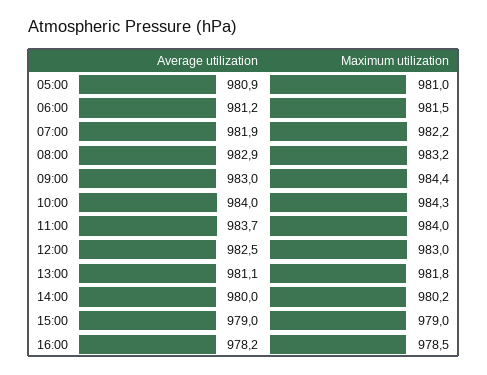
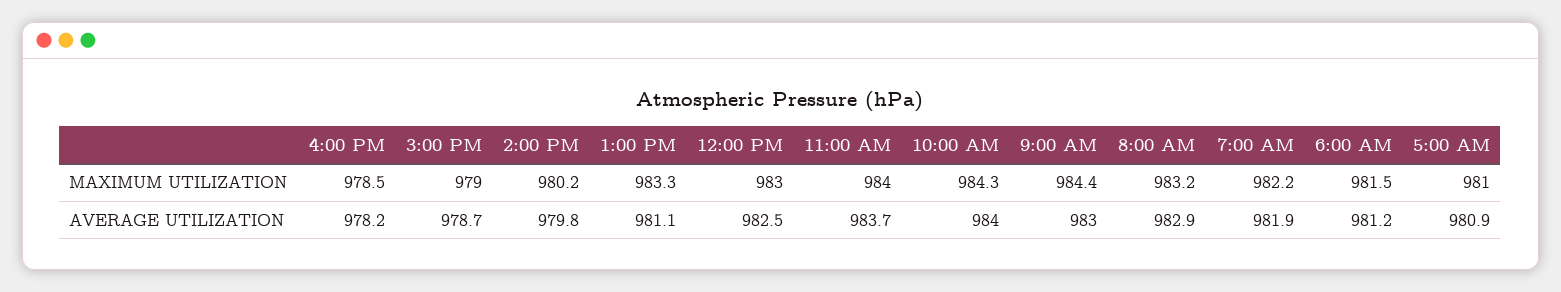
  {
    "Average utilization": {
      "05:00": 980.9,
      "06:00": 981.2,
      "07:00": 981.9,
      "08:00": 982.9,
      "09:00": 983,
      "10:00": 984,
      "11:00": 983.7,
      "12:00": 982.5,
      "13:00": 981.1,
-     "14:00": 980,
+     "14:00": 979.8,
-     "15:00": 979,
+     "15:00": 978.7,
      "16:00": 978.2
    },
    "Maximum utilization": {
      "05:00": 981,
      "06:00": 981.5,
      "07:00": 982.2,
      "08:00": 983.2,
      "09:00": 984.4,
      "10:00": 984.3,
      "11:00": 984,
      "12:00": 983,
-     "13:00": 981.8,
+     "13:00": 983.3,
      "14:00": 980.2,
      "15:00": 979,
      "16:00": 978.5
    }
  }

